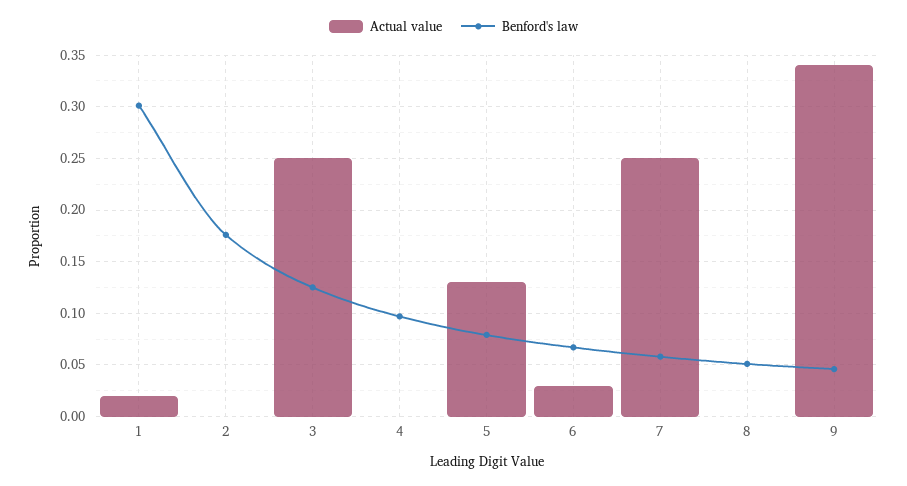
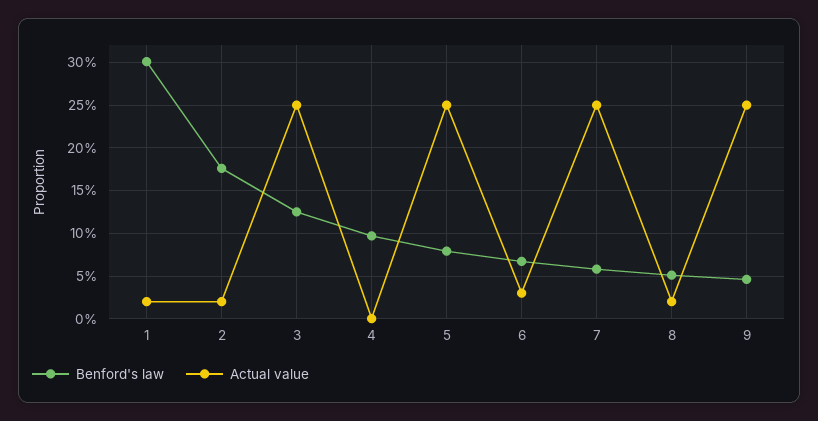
  {
    "Actual value": {
      "1": 0.02,
-     "2": 0,
+     "2": 0.02,
      "3": 0.25,
      "4": 0,
-     "5": 0.13,
+     "5": 0.25,
      "6": 0.03,
      "7": 0.25,
-     "8": 0,
+     "8": 0.02,
-     "9": 0.34
+     "9": 0.25
    },
    "Benford's law": {
      "1": 0.3,
      "2": 0.18,
      "3": 0.13,
      "4": 0.1,
      "5": 0.08,
      "6": 0.07,
      "7": 0.06,
      "8": 0.05,
      "9": 0.05
    }
  }

